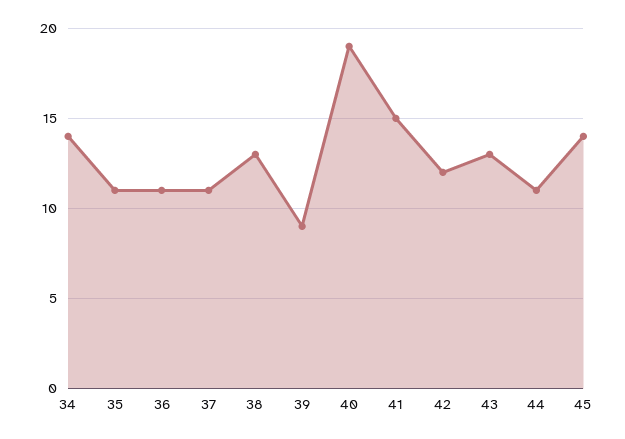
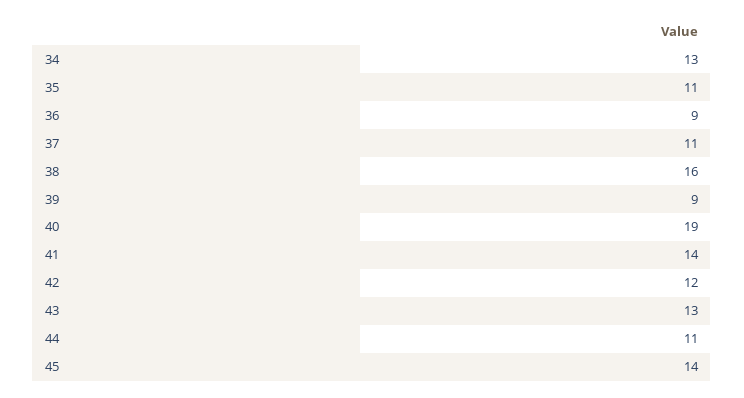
  {
-   "34": 14,
+   "34": 13,
    "35": 11,
-   "36": 11,
+   "36": 9,
    "37": 11,
-   "38": 13,
+   "38": 16,
    "39": 9,
    "40": 19,
-   "41": 15,
+   "41": 14,
    "42": 12,
    "43": 13,
    "44": 11,
    "45": 14
  }

